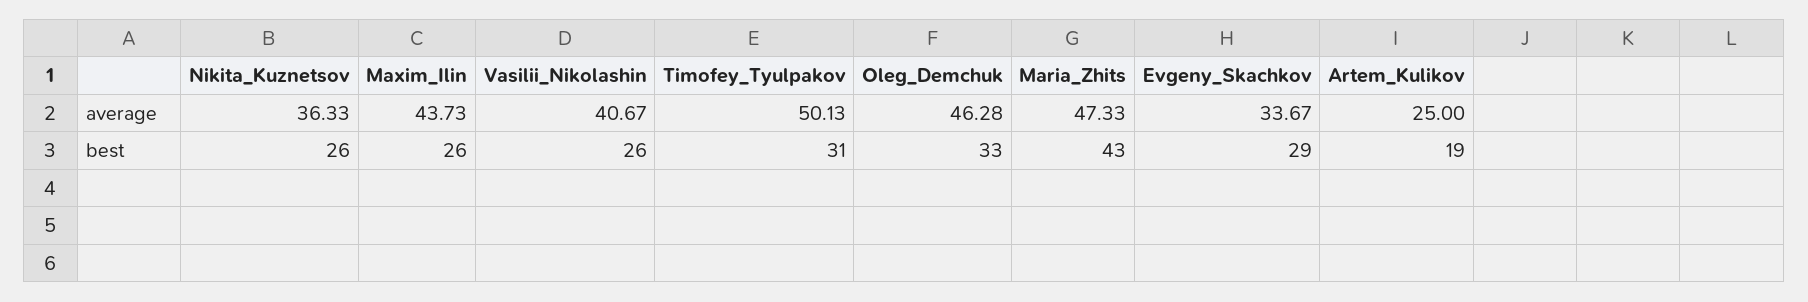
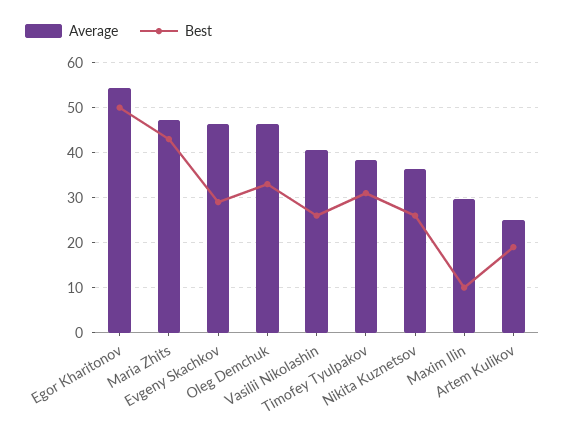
  {
    "average": {
      "Nikita_Kuznetsov": 36.33,
-     "Maxim_Ilin": 43.73,
+     "Maxim_Ilin": 30,
      "Vasilii_Nikolashin": 40.67,
-     "Timofey_Tyulpakov": 50.13,
+     "Timofey_Tyulpakov": 38,
      "Oleg_Demchuk": 46.28,
      "Maria_Zhits": 47.33,
-     "Evgeny_Skachkov": 33.67,
+     "Evgeny_Skachkov": 46,
-     "Artem_Kulikov": 25
+     "Artem_Kulikov": 25,
+     "Egor Kharitonov": 54
    },
    "best": {
      "Nikita_Kuznetsov": 26,
-     "Maxim_Ilin": 26,
+     "Maxim_Ilin": 10,
      "Vasilii_Nikolashin": 26,
      "Timofey_Tyulpakov": 31,
      "Oleg_Demchuk": 33,
      "Maria_Zhits": 43,
      "Evgeny_Skachkov": 29,
-     "Artem_Kulikov": 19
+     "Artem_Kulikov": 19,
+     "Egor Kharitonov": 50
    }
  }

